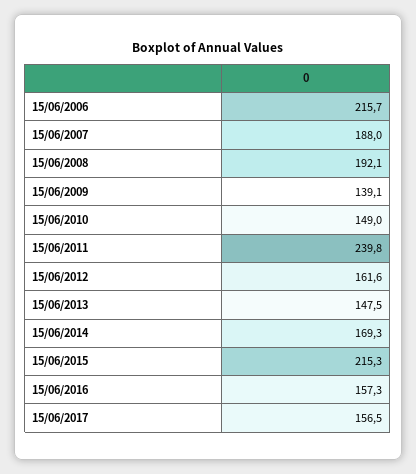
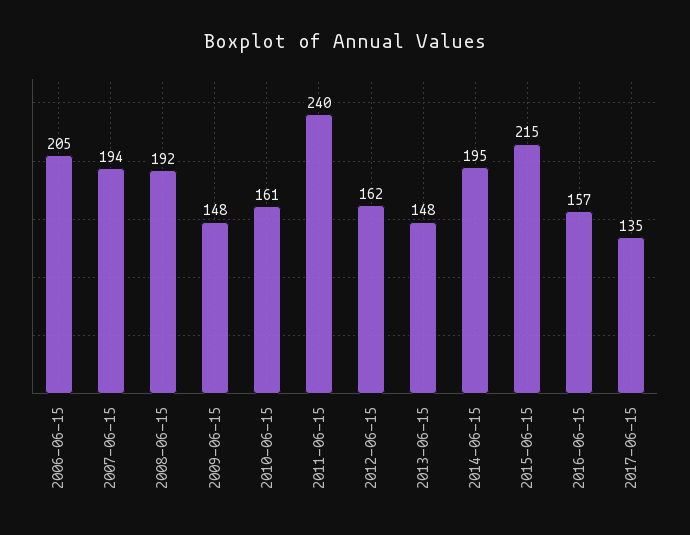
  {
-   "15/06/2006": 215.7,
+   "15/06/2006": 205,
-   "15/06/2007": 188,
+   "15/06/2007": 194,
    "15/06/2008": 192.1,
-   "15/06/2009": 139.1,
+   "15/06/2009": 148,
-   "15/06/2010": 149,
+   "15/06/2010": 161,
    "15/06/2011": 239.8,
    "15/06/2012": 161.6,
    "15/06/2013": 147.5,
-   "15/06/2014": 169.3,
+   "15/06/2014": 195,
    "15/06/2015": 215.3,
    "15/06/2016": 157.3,
-   "15/06/2017": 156.5
+   "15/06/2017": 135
  }

